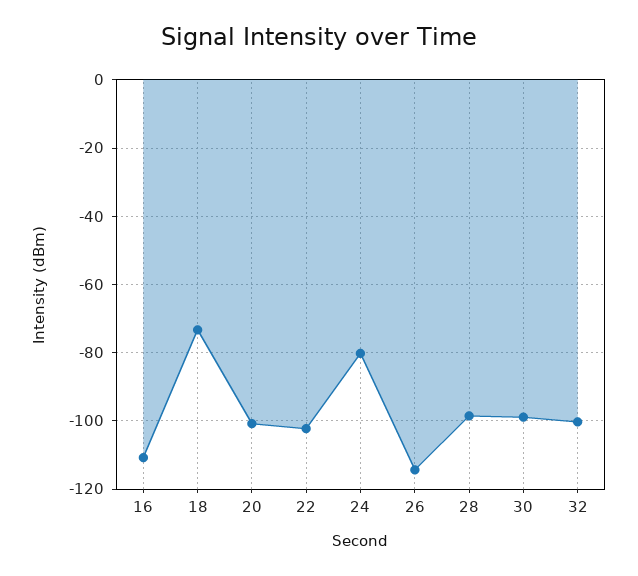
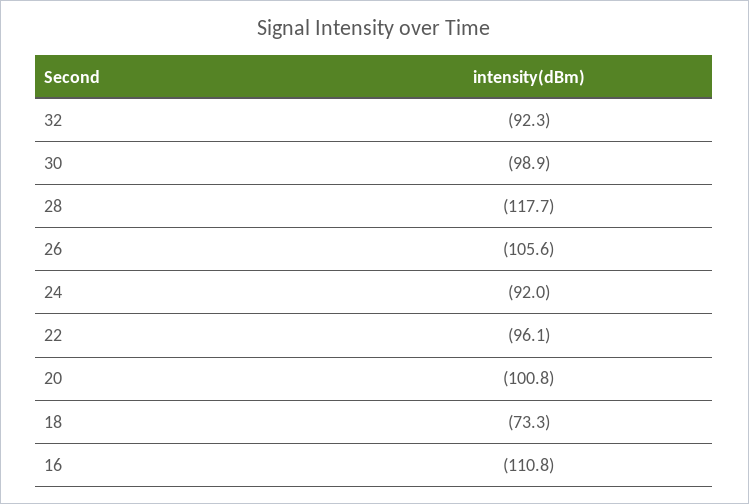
  {
    "16": -110.8,
    "18": -73.3,
    "20": -100.8,
-   "22": -102,
+   "22": -96.1,
-   "24": -80,
+   "24": -92,
-   "26": -114,
+   "26": -105.6,
-   "28": -98,
+   "28": -117.7,
    "30": -98.9,
-   "32": -100
+   "32": -92.3
  }

